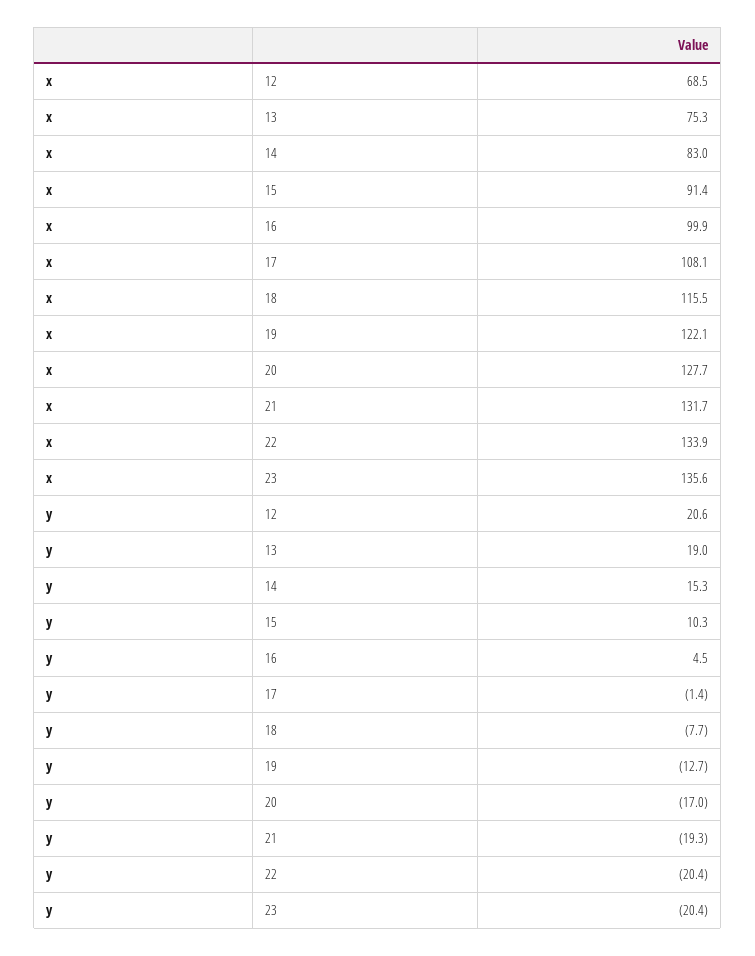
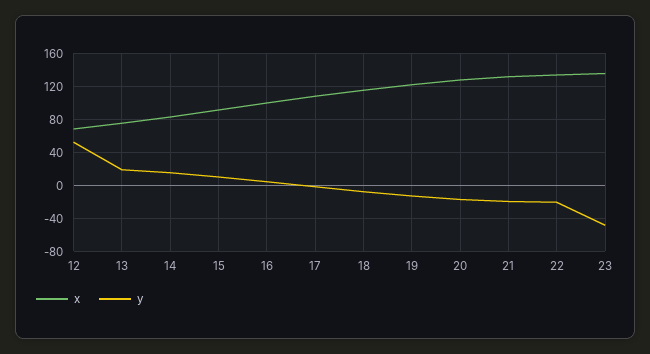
  {
    "x": {
      "12": 68.5,
      "13": 75.3,
      "14": 83,
      "15": 91.4,
      "16": 99.9,
      "17": 108.1,
      "18": 115.5,
      "19": 122.1,
      "20": 127.7,
      "21": 131.7,
      "22": 133.9,
      "23": 135.6
    },
    "y": {
-     "12": 20.6,
+     "12": 50,
      "13": 19,
      "14": 15.3,
      "15": 10.3,
      "16": 4.5,
      "17": -1.4,
      "18": -7.7,
      "19": -12.7,
      "20": -17,
      "21": -19.3,
      "22": -20.4,
-     "23": -20.4
+     "23": -50
    }
  }

